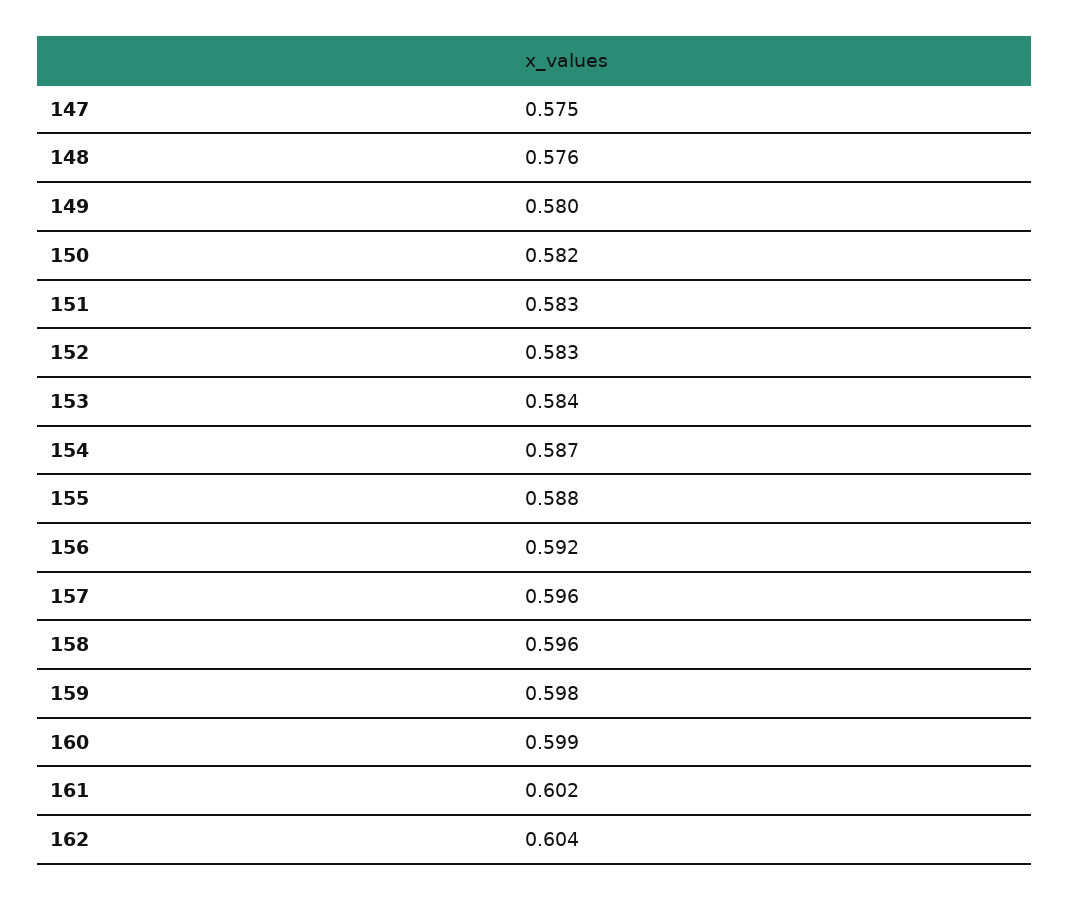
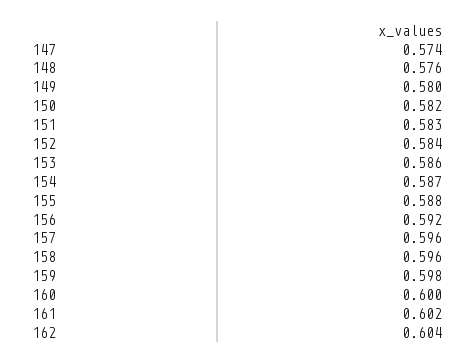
  {
-   "147": 0.575,
+   "147": 0.574,
    "148": 0.576,
    "149": 0.58,
    "150": 0.582,
    "151": 0.583,
-   "152": 0.583,
+   "152": 0.584,
-   "153": 0.584,
+   "153": 0.586,
    "154": 0.587,
    "155": 0.588,
    "156": 0.592,
    "157": 0.596,
    "158": 0.596,
    "159": 0.598,
-   "160": 0.599,
+   "160": 0.6,
    "161": 0.602,
    "162": 0.604
  }

